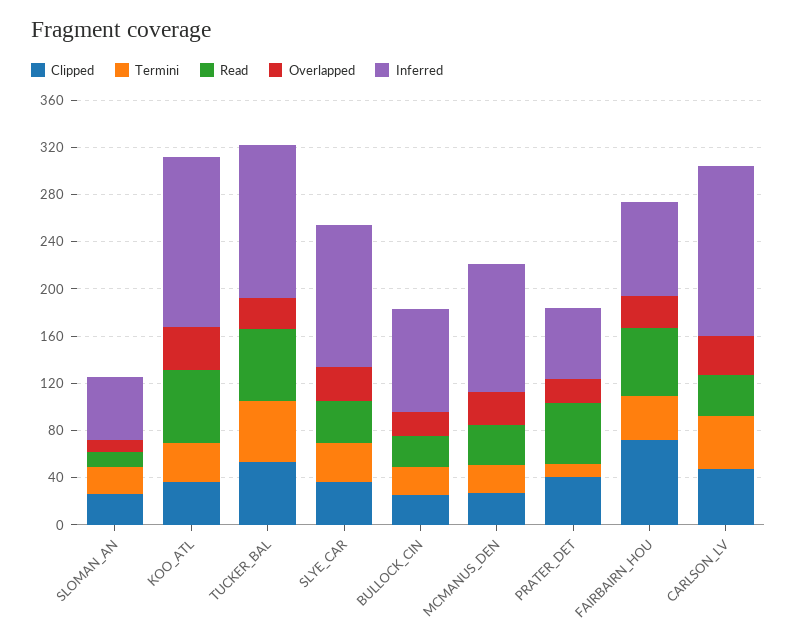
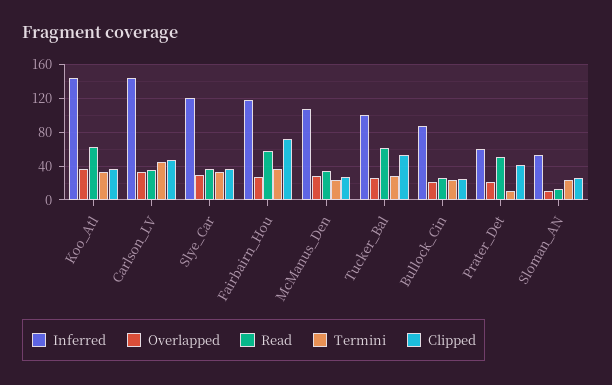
  {
    "Clipped": {
      "SLOMAN_AN": 30,
      "KOO_ATL": 40,
      "TUCKER_BAL": 50,
      "SLYE_CAR": 40,
      "BULLOCK_CIN": 30,
      "MCMANUS_DEN": 30,
      "PRATER_DET": 40,
      "FAIRBAIRN_HOU": 70,
      "CARLSON_LV": 50
    },
    "Termini": {
      "SLOMAN_AN": 20,
      "KOO_ATL": 30,
-     "TUCKER_BAL": 50,
+     "TUCKER_BAL": 30,
      "SLYE_CAR": 30,
      "BULLOCK_CIN": 20,
      "MCMANUS_DEN": 20,
      "PRATER_DET": 10,
      "FAIRBAIRN_HOU": 40,
      "CARLSON_LV": 50
    },
    "Read": {
      "SLOMAN_AN": 10,
      "KOO_ATL": 60,
      "TUCKER_BAL": 60,
      "SLYE_CAR": 40,
      "BULLOCK_CIN": 30,
      "MCMANUS_DEN": 30,
      "PRATER_DET": 50,
      "FAIRBAIRN_HOU": 60,
      "CARLSON_LV": 40
    },
    "Overlapped": {
      "SLOMAN_AN": 10,
      "KOO_ATL": 40,
      "TUCKER_BAL": 30,
      "SLYE_CAR": 30,
      "BULLOCK_CIN": 20,
      "MCMANUS_DEN": 30,
      "PRATER_DET": 20,
      "FAIRBAIRN_HOU": 30,
      "CARLSON_LV": 30
    },
    "Inferred": {
      "SLOMAN_AN": 50,
      "KOO_ATL": 140,
-     "TUCKER_BAL": 130,
+     "TUCKER_BAL": 100,
      "SLYE_CAR": 120,
      "BULLOCK_CIN": 90,
      "MCMANUS_DEN": 110,
      "PRATER_DET": 60,
-     "FAIRBAIRN_HOU": 80,
+     "FAIRBAIRN_HOU": 120,
      "CARLSON_LV": 140
    }
  }

